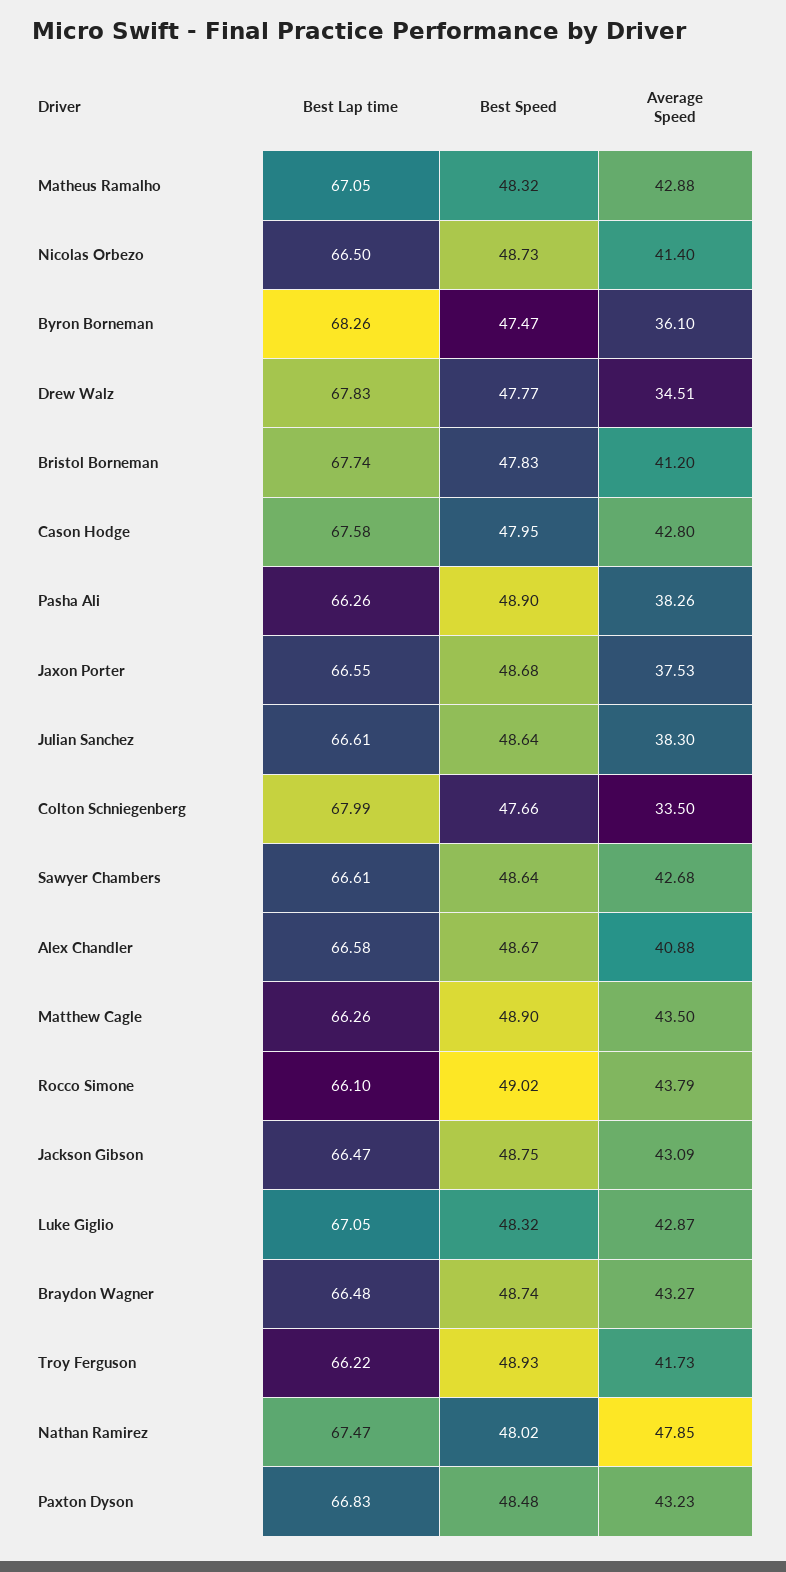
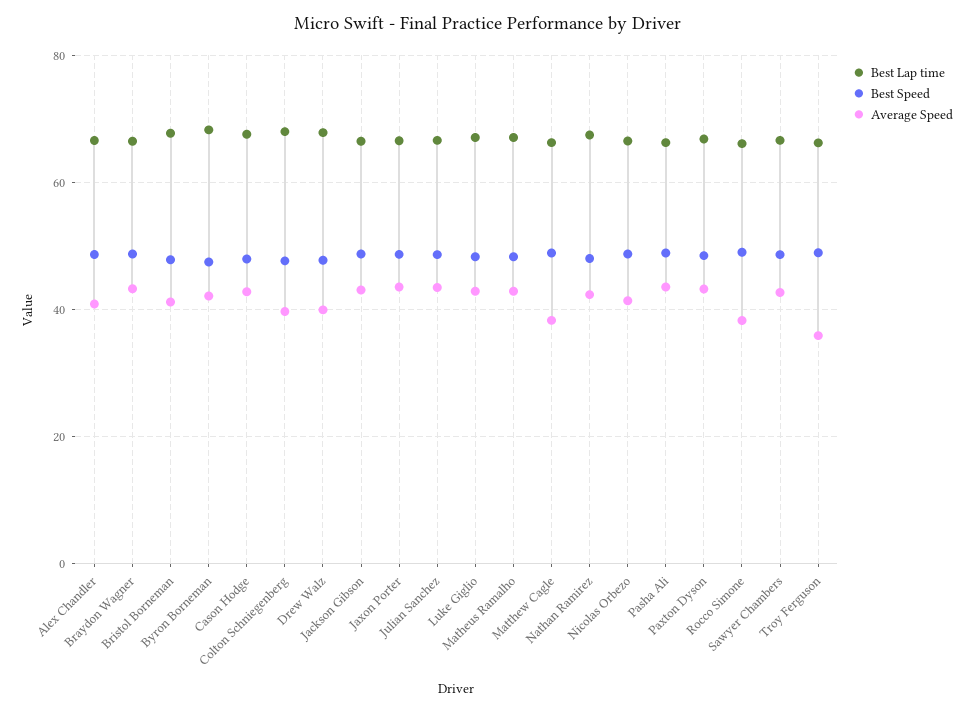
  {
    "Best Lap time": {
      "Matheus Ramalho": 67.05,
      "Nicolas Orbezo": 66.5,
      "Byron Borneman": 68.26,
      "Drew Walz": 67.83,
      "Bristol Borneman": 67.74,
      "Cason Hodge": 67.58,
      "Pasha Ali": 66.26,
      "Jaxon Porter": 66.55,
      "Julian Sanchez": 66.61,
      "Colton Schniegenberg": 67.99,
      "Sawyer Chambers": 66.61,
      "Alex Chandler": 66.58,
      "Matthew Cagle": 66.26,
      "Rocco Simone": 66.1,
      "Jackson Gibson": 66.47,
      "Luke Giglio": 67.05,
      "Braydon Wagner": 66.48,
      "Troy Ferguson": 66.22,
      "Nathan Ramirez": 67.47,
      "Paxton Dyson": 66.83
    },
    "Best Speed": {
      "Matheus Ramalho": 48.32,
      "Nicolas Orbezo": 48.73,
      "Byron Borneman": 47.47,
      "Drew Walz": 47.77,
      "Bristol Borneman": 47.83,
      "Cason Hodge": 47.95,
      "Pasha Ali": 48.9,
      "Jaxon Porter": 48.68,
      "Julian Sanchez": 48.64,
      "Colton Schniegenberg": 47.66,
      "Sawyer Chambers": 48.64,
      "Alex Chandler": 48.67,
      "Matthew Cagle": 48.9,
      "Rocco Simone": 49.02,
      "Jackson Gibson": 48.75,
      "Luke Giglio": 48.32,
      "Braydon Wagner": 48.74,
      "Troy Ferguson": 48.93,
      "Nathan Ramirez": 48.02,
      "Paxton Dyson": 48.48
    },
    "Average Speed": {
      "Matheus Ramalho": 42.88,
      "Nicolas Orbezo": 41.4,
-     "Byron Borneman": 36.1,
+     "Byron Borneman": 42,
-     "Drew Walz": 34.51,
+     "Drew Walz": 40,
      "Bristol Borneman": 41.2,
      "Cason Hodge": 42.8,
-     "Pasha Ali": 38.26,
+     "Pasha Ali": 44,
-     "Jaxon Porter": 37.53,
+     "Jaxon Porter": 44,
-     "Julian Sanchez": 38.3,
+     "Julian Sanchez": 44,
-     "Colton Schniegenberg": 33.5,
+     "Colton Schniegenberg": 40,
      "Sawyer Chambers": 42.68,
      "Alex Chandler": 40.88,
-     "Matthew Cagle": 43.5,
+     "Matthew Cagle": 38,
-     "Rocco Simone": 43.79,
+     "Rocco Simone": 38,
      "Jackson Gibson": 43.09,
      "Luke Giglio": 42.87,
      "Braydon Wagner": 43.27,
-     "Troy Ferguson": 41.73,
+     "Troy Ferguson": 36,
-     "Nathan Ramirez": 47.85,
+     "Nathan Ramirez": 42,
      "Paxton Dyson": 43.23
    }
  }

